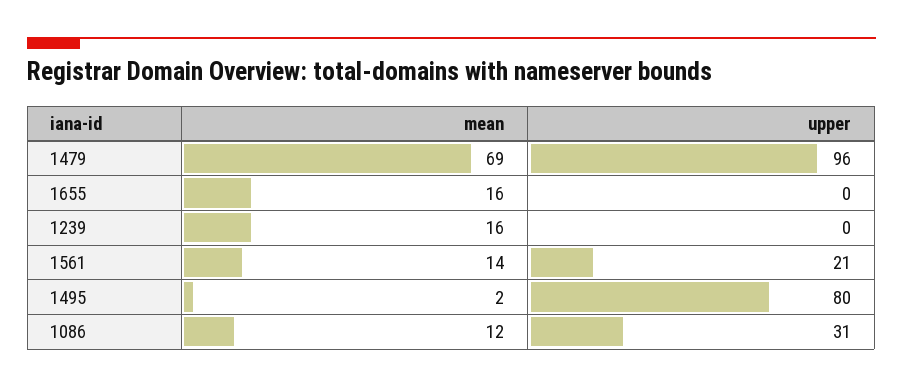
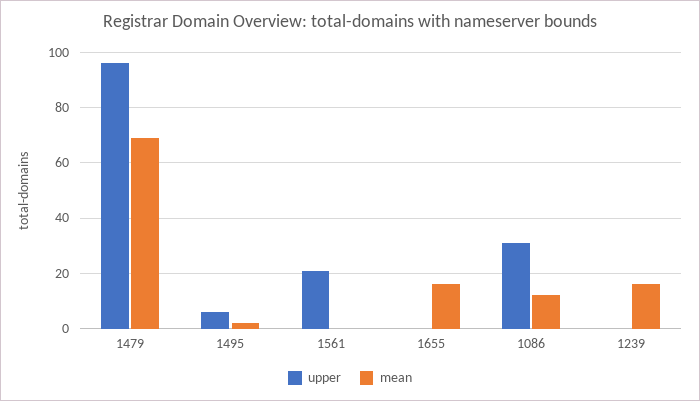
  {
    "mean": {
      "1479": 69,
      "1655": 16,
      "1239": 16,
-     "1561": 14,
+     "1561": 0,
      "1495": 2,
      "1086": 12
    },
    "upper": {
      "1479": 96,
      "1655": 0,
      "1239": 0,
      "1561": 21,
-     "1495": 80,
+     "1495": 5,
      "1086": 31
    }
  }

